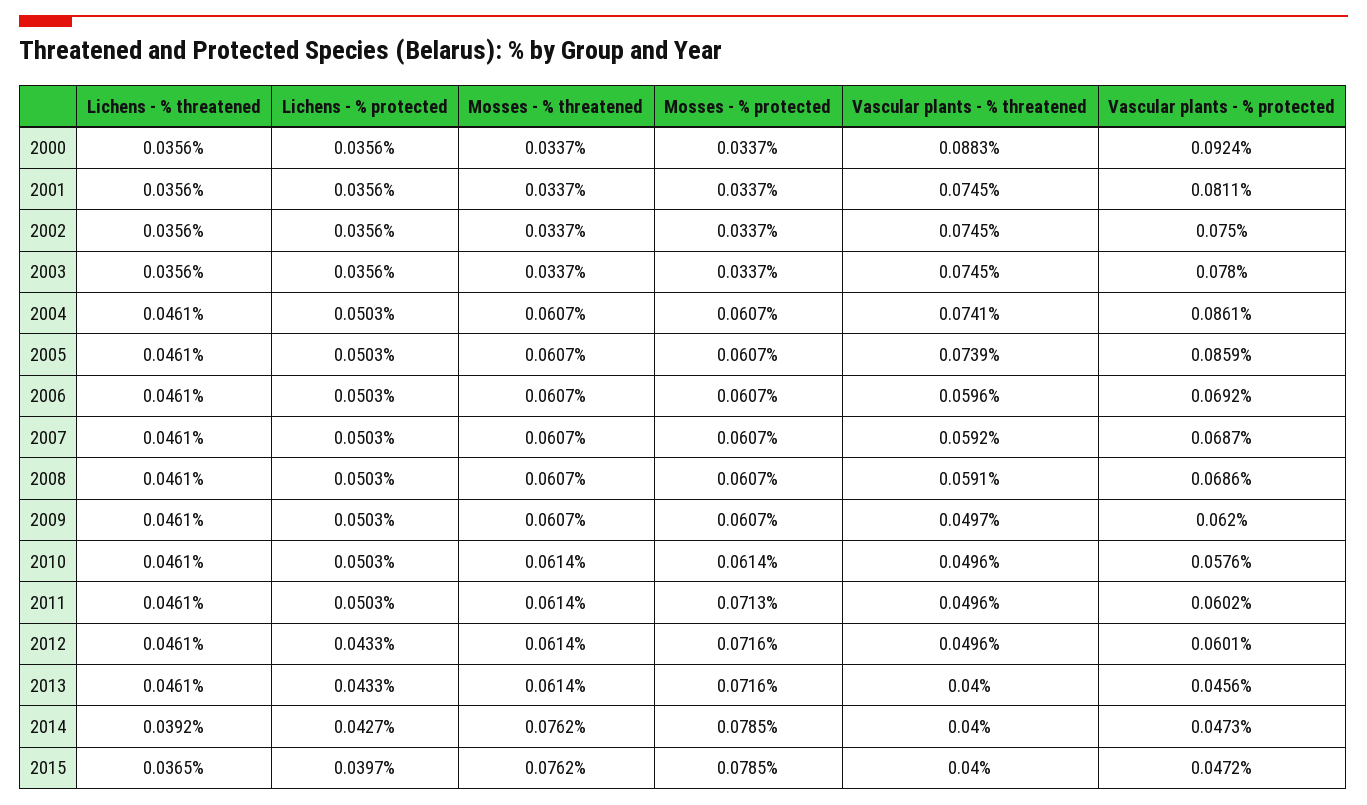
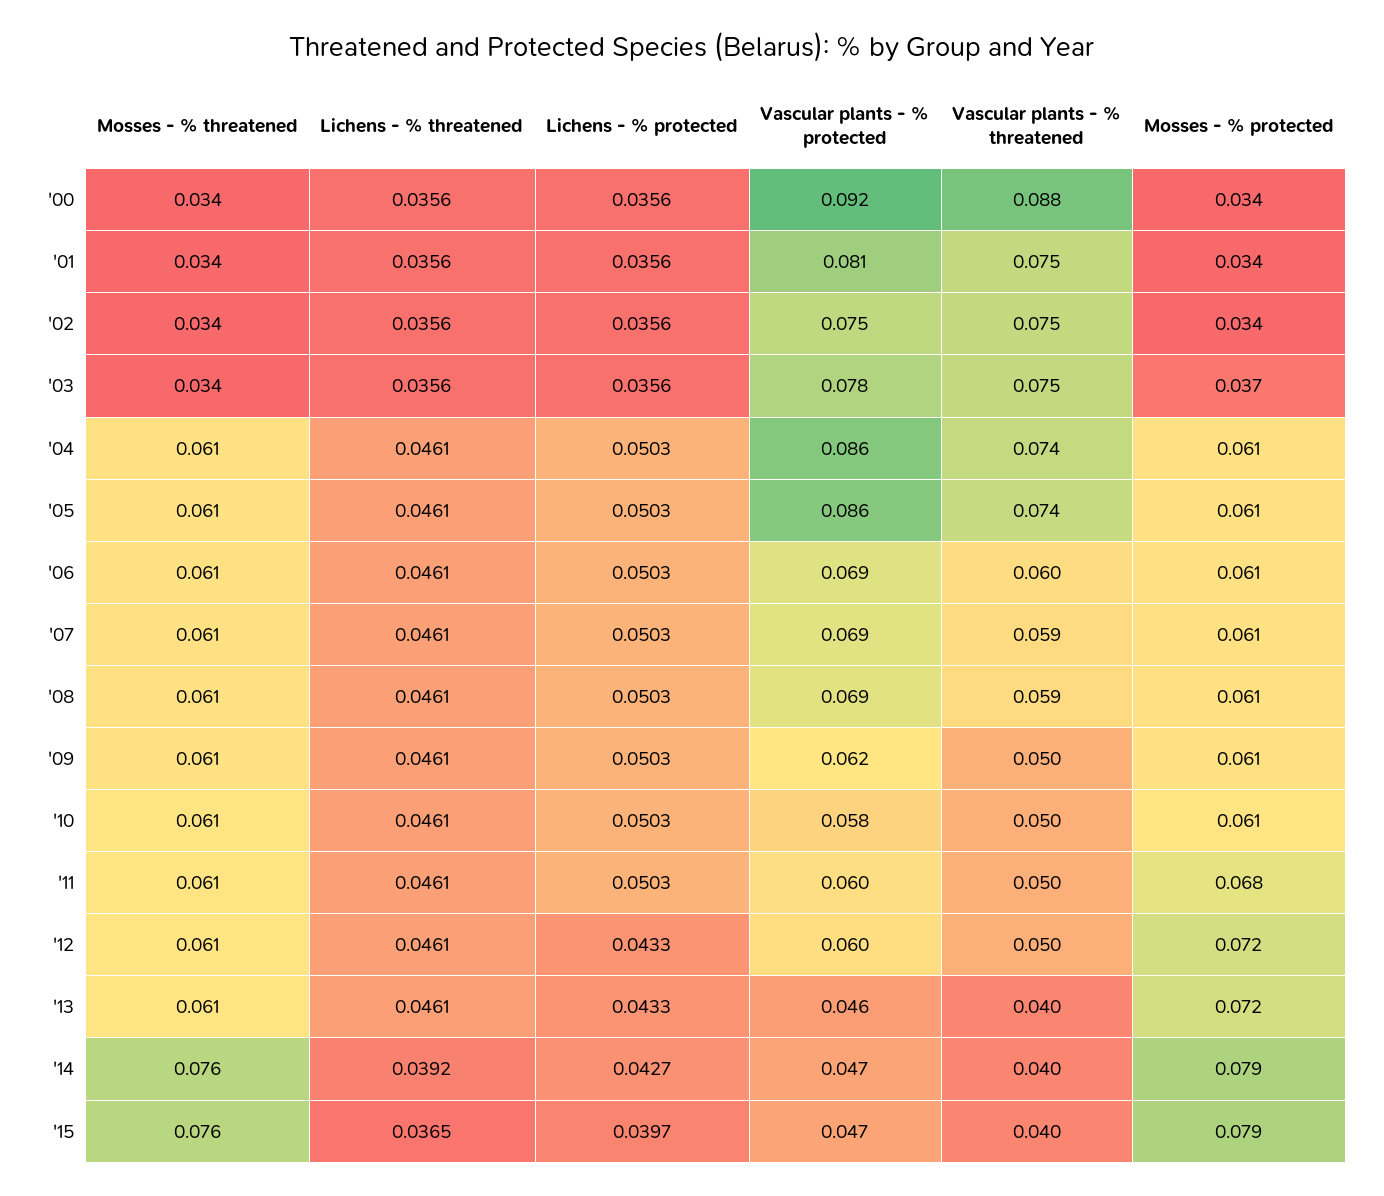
  {
    "Lichens - % threatened": {
      "2000": 0.0356,
      "2001": 0.0356,
      "2002": 0.0356,
      "2003": 0.0356,
      "2004": 0.0461,
      "2005": 0.0461,
      "2006": 0.0461,
      "2007": 0.0461,
      "2008": 0.0461,
      "2009": 0.0461,
      "2010": 0.0461,
      "2011": 0.0461,
      "2012": 0.0461,
      "2013": 0.0461,
      "2014": 0.0392,
      "2015": 0.0365
    },
    "Lichens - % protected": {
      "2000": 0.0356,
      "2001": 0.0356,
      "2002": 0.0356,
      "2003": 0.0356,
      "2004": 0.0503,
      "2005": 0.0503,
      "2006": 0.0503,
      "2007": 0.0503,
      "2008": 0.0503,
      "2009": 0.0503,
      "2010": 0.0503,
      "2011": 0.0503,
      "2012": 0.0433,
      "2013": 0.0433,
      "2014": 0.0427,
      "2015": 0.0397
    },
    "Mosses - % threatened": {
      "2000": 0.0337,
      "2001": 0.0337,
      "2002": 0.0337,
      "2003": 0.0337,
      "2004": 0.0607,
      "2005": 0.0607,
      "2006": 0.0607,
      "2007": 0.0607,
      "2008": 0.0607,
      "2009": 0.0607,
      "2010": 0.0614,
      "2011": 0.0614,
      "2012": 0.0614,
      "2013": 0.0614,
      "2014": 0.0762,
      "2015": 0.0762
    },
    "Mosses - % protected": {
      "2000": 0.0337,
      "2001": 0.0337,
      "2002": 0.0337,
-     "2003": 0.0337,
+     "2003": 0.037,
      "2004": 0.0607,
      "2005": 0.0607,
      "2006": 0.0607,
      "2007": 0.0607,
      "2008": 0.0607,
      "2009": 0.0607,
      "2010": 0.0614,
-     "2011": 0.0713,
+     "2011": 0.068,
      "2012": 0.0716,
      "2013": 0.0716,
      "2014": 0.0785,
      "2015": 0.0785
    },
    "Vascular plants - % threatened": {
      "2000": 0.0883,
      "2001": 0.0745,
      "2002": 0.0745,
      "2003": 0.0745,
      "2004": 0.0741,
      "2005": 0.0739,
      "2006": 0.0596,
      "2007": 0.0592,
      "2008": 0.0591,
      "2009": 0.0497,
      "2010": 0.0496,
      "2011": 0.0496,
      "2012": 0.0496,
      "2013": 0.04,
      "2014": 0.04,
      "2015": 0.04
    },
    "Vascular plants - % protected": {
      "2000": 0.0924,
      "2001": 0.0811,
      "2002": 0.075,
      "2003": 0.078,
      "2004": 0.0861,
      "2005": 0.0859,
      "2006": 0.0692,
      "2007": 0.0687,
      "2008": 0.0686,
      "2009": 0.062,
      "2010": 0.0576,
      "2011": 0.0602,
      "2012": 0.0601,
      "2013": 0.0456,
      "2014": 0.0473,
      "2015": 0.0472
    }
  }

